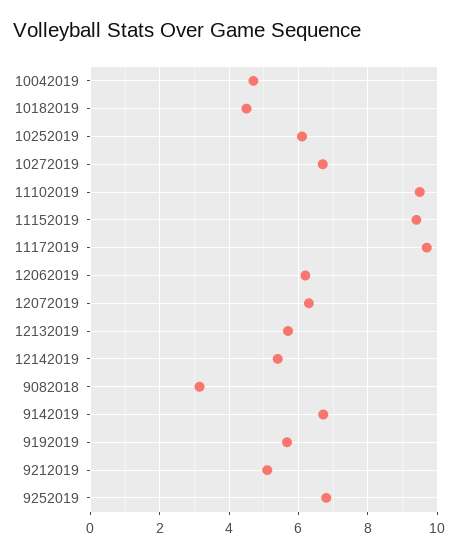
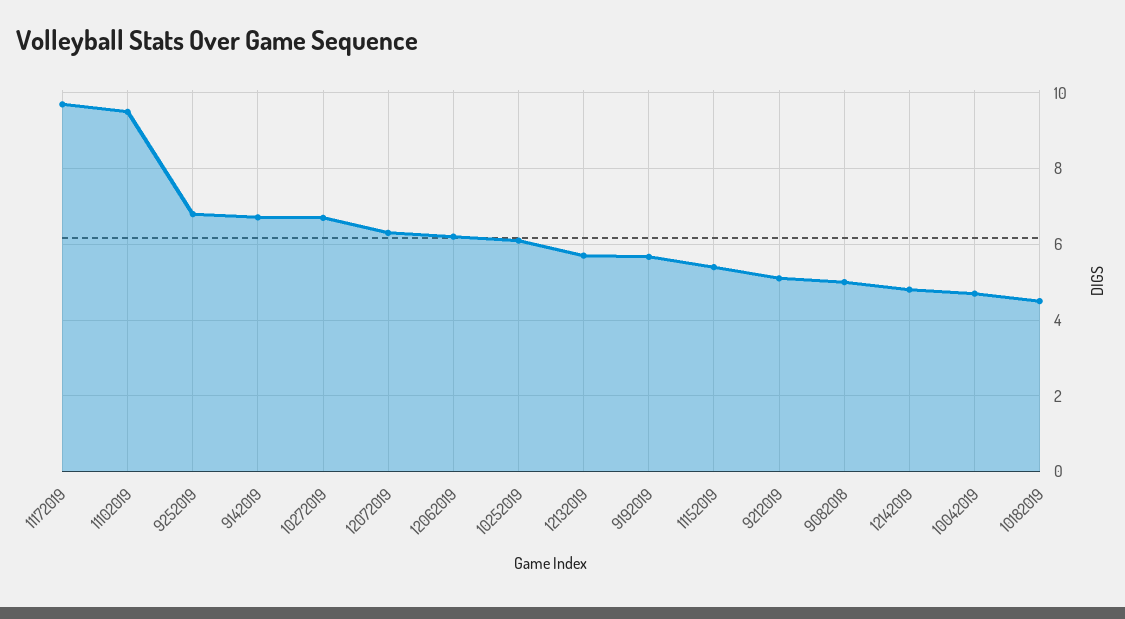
  {
    "10042019": 4.8,
    "10182019": 4.6,
    "10252019": 6.2,
    "10272019": 6.8,
    "11102019": 9.6,
-   "11152019": 9.4,
+   "11152019": 5.4,
    "11172019": 9.8,
    "12062019": 6.2,
    "12072019": 6.4,
    "12132019": 5.8,
-   "12142019": 5.4,
+   "12142019": 4.8,
-   "9082018": 3.2,
+   "9082018": 5,
    "9142019": 6.8,
    "9192019": 5.6,
    "9212019": 5.2,
    "9252019": 6.8
  }

